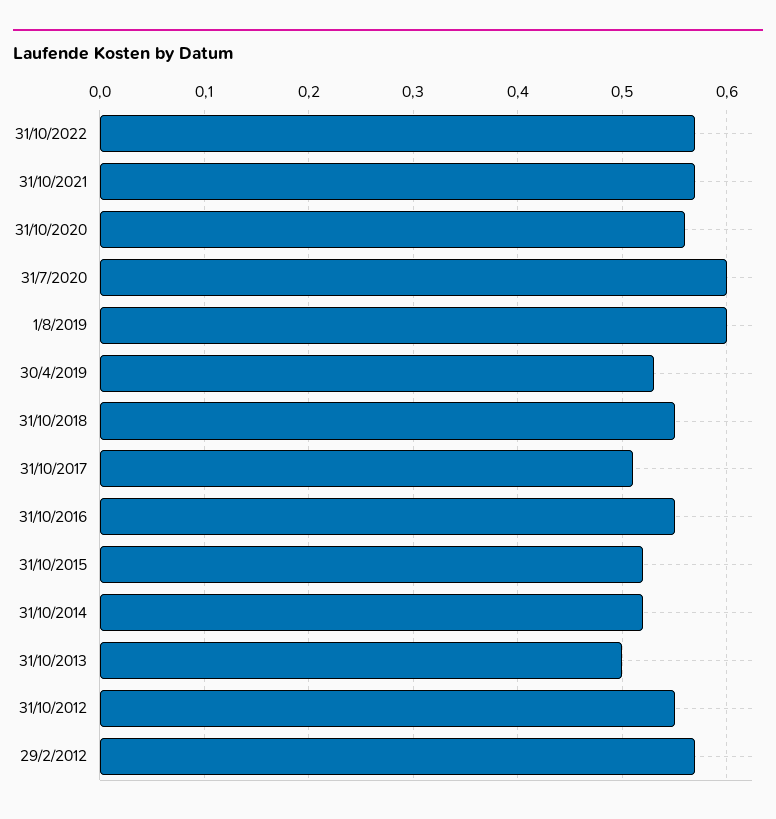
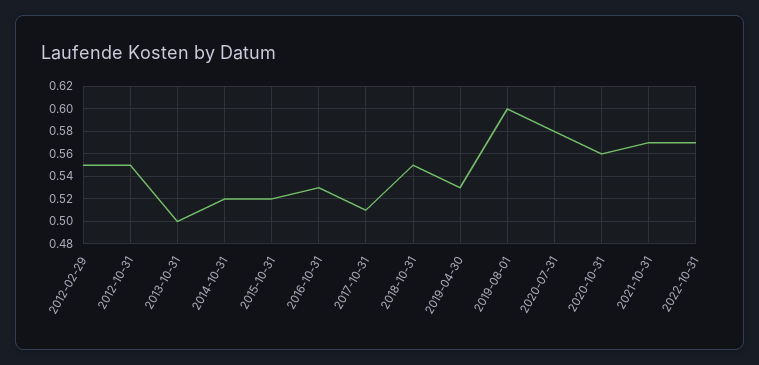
  {
    "31/10/2022": 0.57,
    "31/10/2021": 0.57,
    "31/10/2020": 0.56,
-   "31/7/2020": 0.6,
+   "31/7/2020": 0.58,
    "1/8/2019": 0.6,
    "30/4/2019": 0.53,
    "31/10/2018": 0.55,
    "31/10/2017": 0.51,
-   "31/10/2016": 0.55,
+   "31/10/2016": 0.53,
    "31/10/2015": 0.52,
    "31/10/2014": 0.52,
    "31/10/2013": 0.5,
    "31/10/2012": 0.55,
-   "29/2/2012": 0.57
+   "29/2/2012": 0.55
  }

